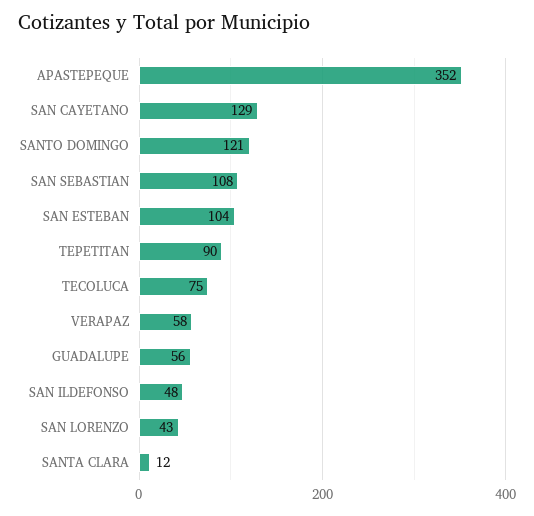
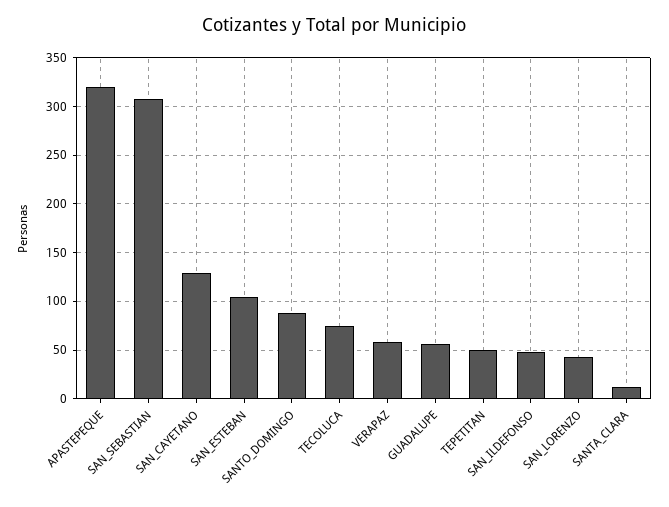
  {
-   "APASTEPEQUE": 352,
+   "APASTEPEQUE": 320,
    "SAN CAYETANO": 129,
-   "SANTO DOMINGO": 121,
+   "SANTO DOMINGO": 90,
-   "SAN SEBASTIAN": 108,
+   "SAN SEBASTIAN": 310,
    "SAN ESTEBAN": 104,
-   "TEPETITAN": 90,
+   "TEPETITAN": 50,
    "TECOLUCA": 75,
    "VERAPAZ": 58,
    "GUADALUPE": 56,
    "SAN ILDEFONSO": 48,
    "SAN LORENZO": 43,
    "SANTA CLARA": 12
  }

